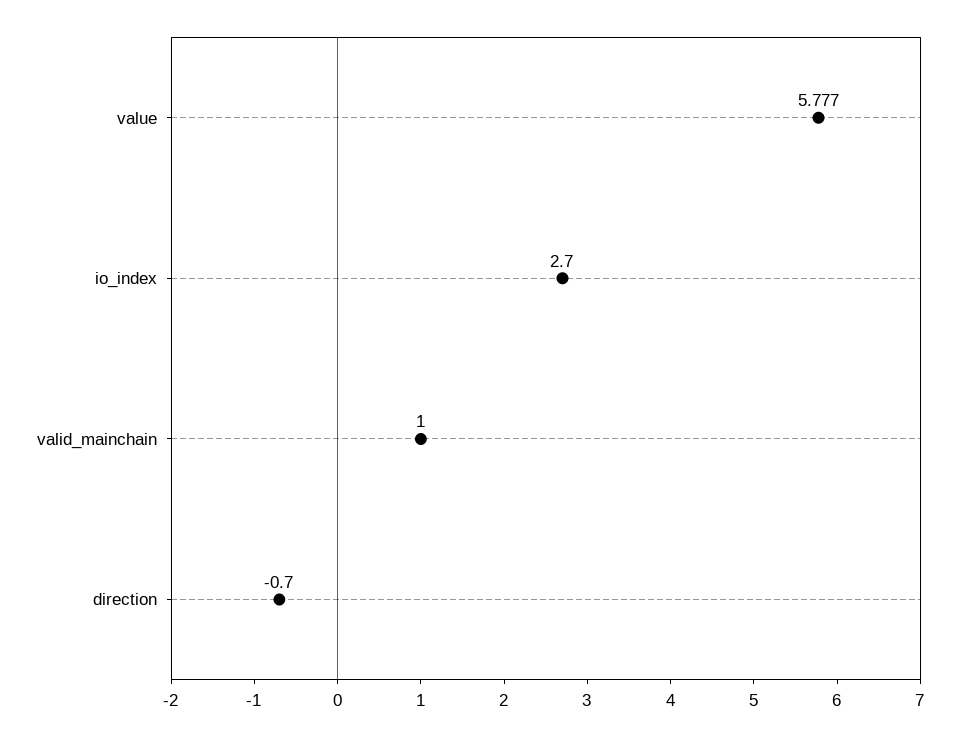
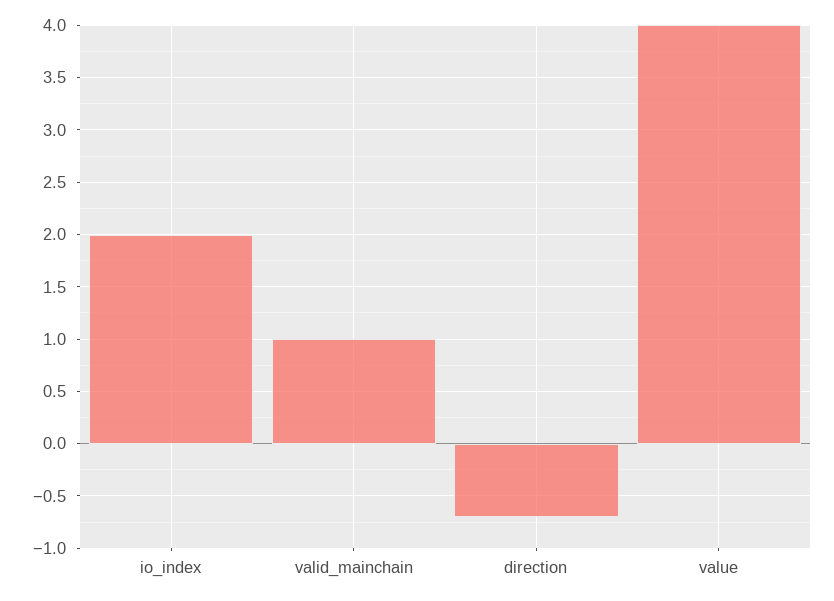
  {
-   "value": 5.777,
+   "value": 4,
-   "io_index": 2.7,
+   "io_index": 2,
    "valid_mainchain": 1,
    "direction": -0.7
  }

